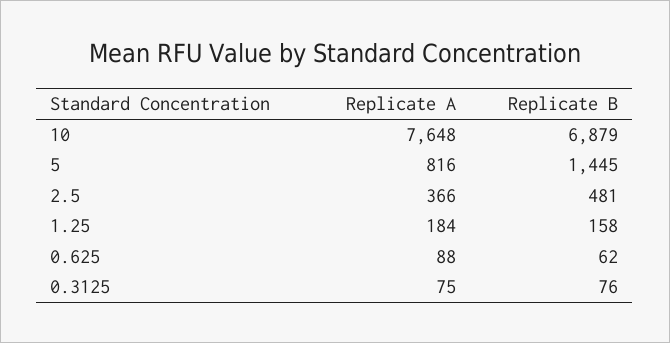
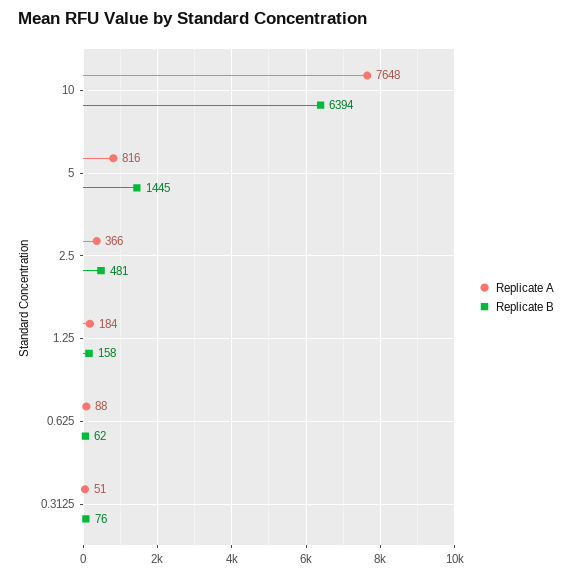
  {
    "Replicate A": {
      "10": 7648,
      "5": 816,
      "2.5": 366,
      "1.25": 184,
      "0.625": 88,
-     "0.3125": 75
+     "0.3125": 51
    },
    "Replicate B": {
-     "10": 6879,
+     "10": 6394,
      "5": 1445,
      "2.5": 481,
      "1.25": 158,
      "0.625": 62,
      "0.3125": 76
    }
  }

